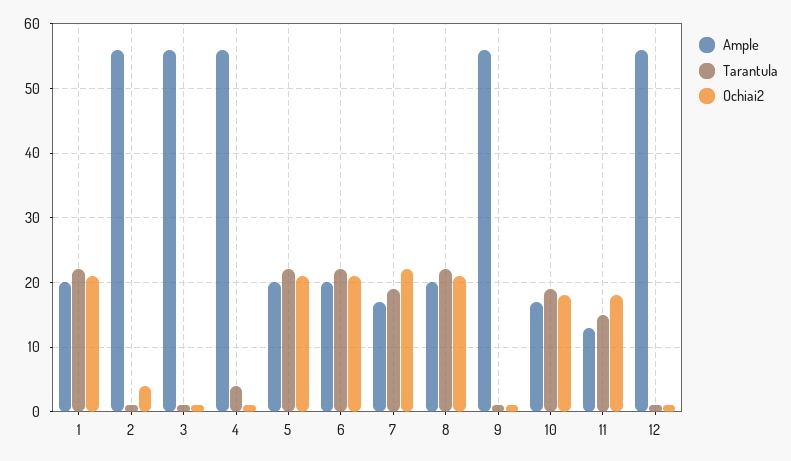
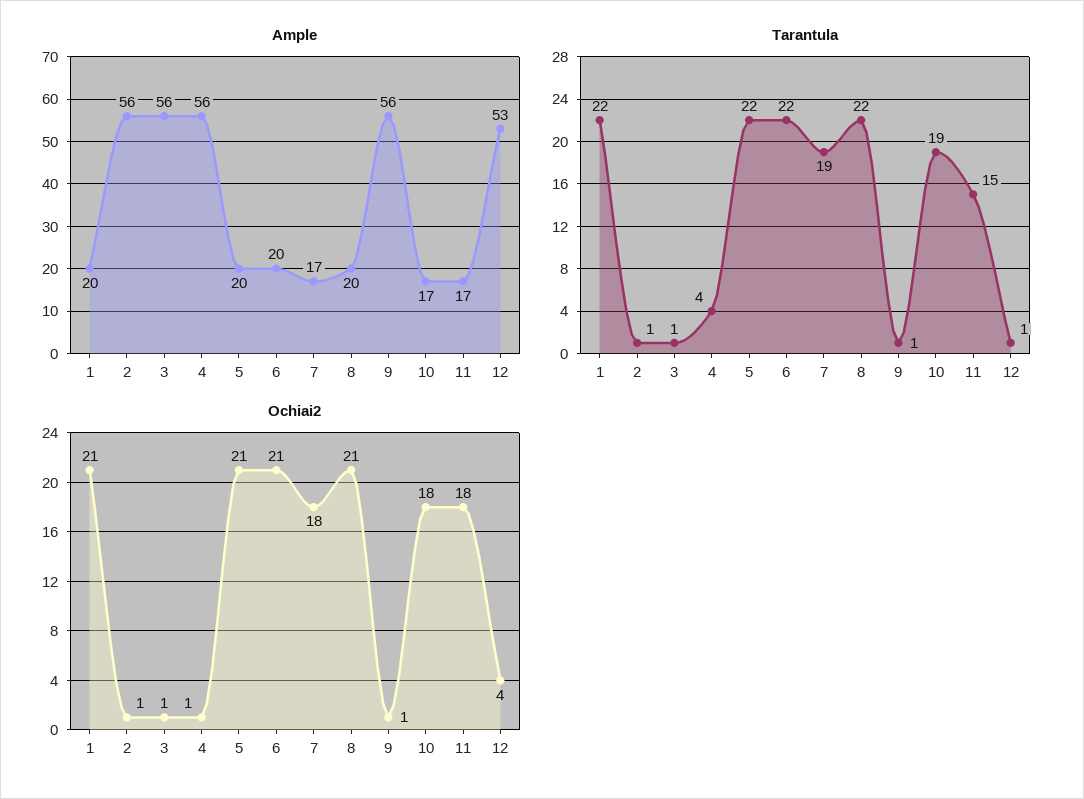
  {
    "Ample": {
      "1": 20,
      "2": 56,
      "3": 56,
      "4": 56,
      "5": 20,
      "6": 20,
      "7": 17,
      "8": 20,
      "9": 56,
      "10": 17,
-     "11": 13,
+     "11": 17,
-     "12": 56
+     "12": 53
    },
    "Tarantula": {
      "1": 22,
      "2": 1,
      "3": 1,
      "4": 4,
      "5": 22,
      "6": 22,
      "7": 19,
      "8": 22,
      "9": 1,
      "10": 19,
      "11": 15,
      "12": 1
    },
    "Ochiai2": {
      "1": 21,
-     "2": 4,
+     "2": 1,
      "3": 1,
      "4": 1,
      "5": 21,
      "6": 21,
-     "7": 22,
+     "7": 18,
      "8": 21,
      "9": 1,
      "10": 18,
      "11": 18,
-     "12": 1
+     "12": 4
    }
  }

